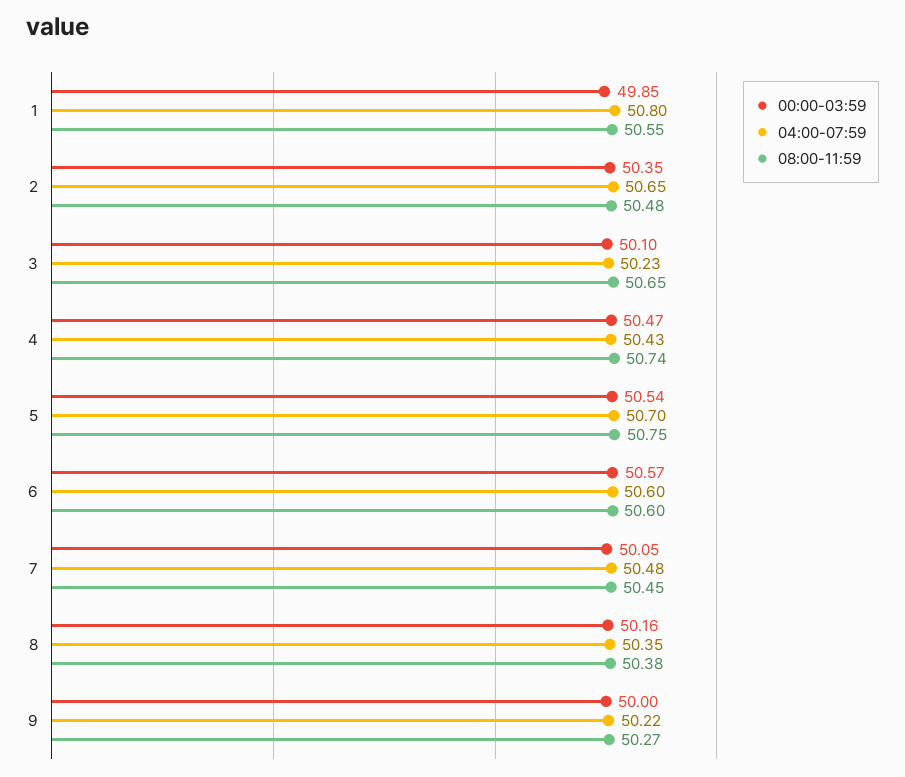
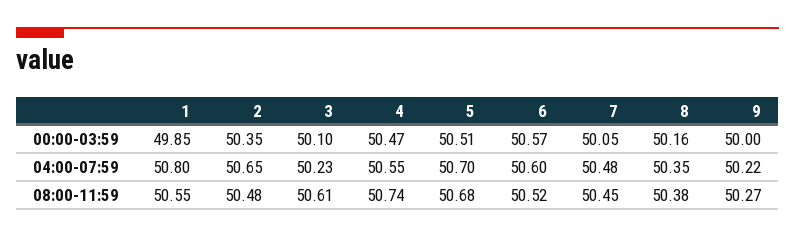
  {
    "00:00-03:59": {
      "1": 49.85,
      "2": 50.35,
      "3": 50.1,
      "4": 50.47,
-     "5": 50.54,
+     "5": 50.51,
      "6": 50.57,
      "7": 50.05,
      "8": 50.16,
      "9": 50
    },
    "04:00-07:59": {
      "1": 50.8,
      "2": 50.65,
      "3": 50.23,
-     "4": 50.43,
+     "4": 50.55,
      "5": 50.7,
      "6": 50.6,
      "7": 50.48,
      "8": 50.35,
      "9": 50.22
    },
    "08:00-11:59": {
      "1": 50.55,
      "2": 50.48,
-     "3": 50.65,
+     "3": 50.61,
      "4": 50.74,
-     "5": 50.75,
+     "5": 50.68,
-     "6": 50.6,
+     "6": 50.52,
      "7": 50.45,
      "8": 50.38,
      "9": 50.27
    }
  }

